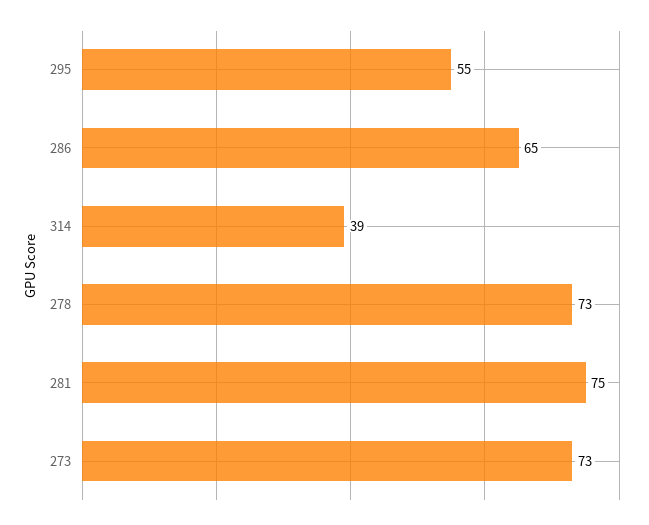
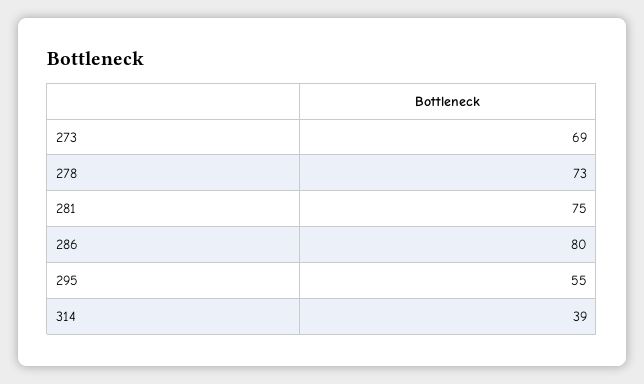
  {
    "295": 55,
-   "286": 65,
+   "286": 80,
    "314": 39,
    "278": 73,
    "281": 75,
-   "273": 73
+   "273": 69
  }

